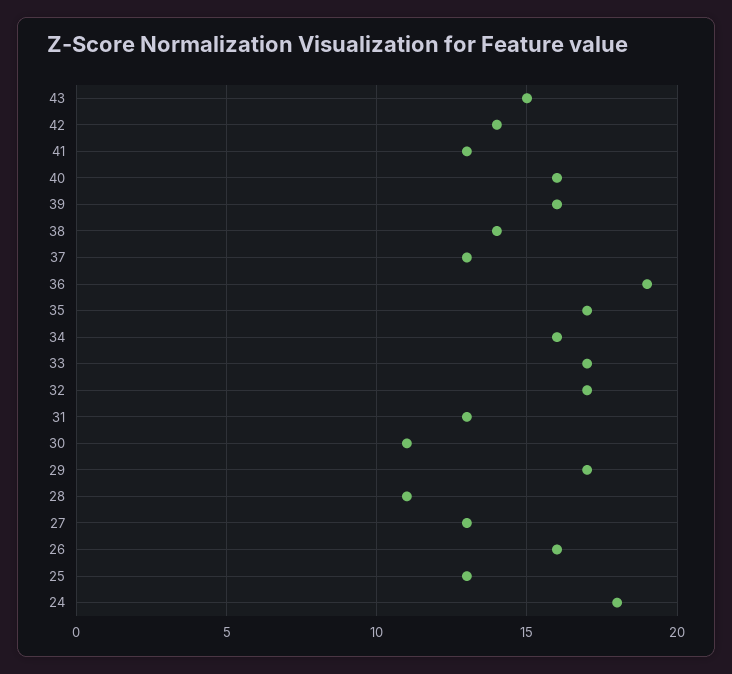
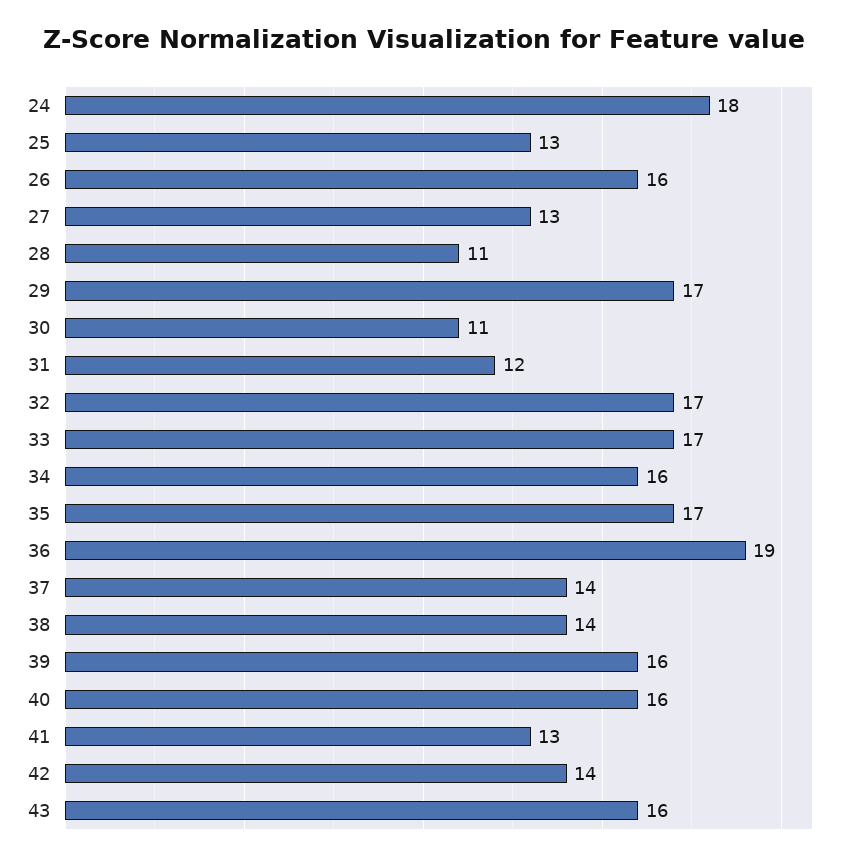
  {
-   "43": 15,
+   "43": 16,
    "42": 14,
    "41": 13,
    "40": 16,
    "39": 16,
    "38": 14,
-   "37": 13,
+   "37": 14,
    "36": 19,
    "35": 17,
    "34": 16,
    "33": 17,
    "32": 17,
-   "31": 13,
+   "31": 12,
    "30": 11,
    "29": 17,
    "28": 11,
    "27": 13,
    "26": 16,
    "25": 13,
    "24": 18
  }

